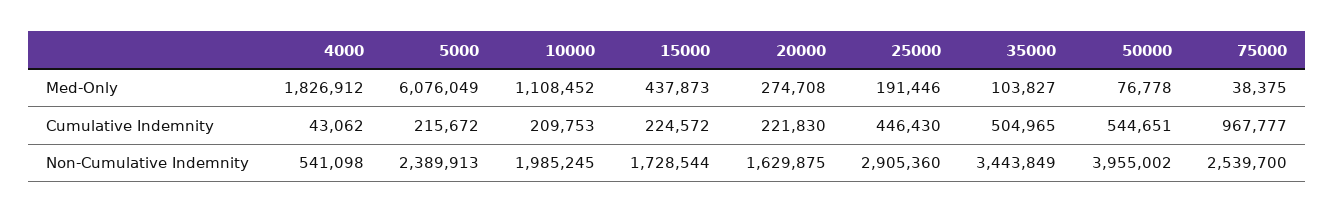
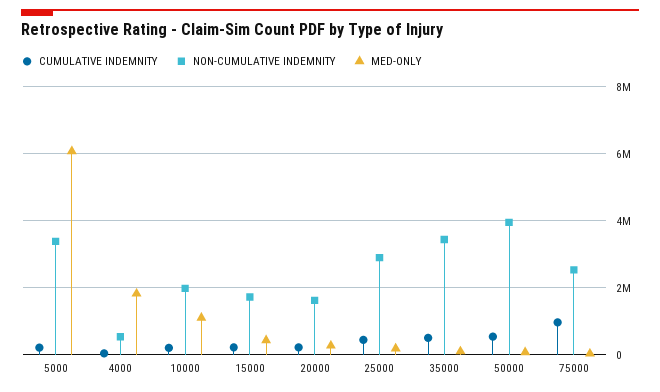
  {
    "Med-Only": {
      "4000": 1826912,
      "5000": 6076049,
      "10000": 1108452,
      "15000": 437873,
      "20000": 274708,
      "25000": 191446,
      "35000": 103827,
      "50000": 76778,
      "75000": 38375
    },
    "Cumulative Indemnity": {
      "4000": 43062,
      "5000": 215672,
      "10000": 209753,
      "15000": 224572,
      "20000": 221830,
      "25000": 446430,
      "35000": 504965,
      "50000": 544651,
      "75000": 967777
    },
    "Non-Cumulative Indemnity": {
      "4000": 541098,
-     "5000": 2389913,
+     "5000": 3400000,
      "10000": 1985245,
      "15000": 1728544,
      "20000": 1629875,
      "25000": 2905360,
      "35000": 3443849,
      "50000": 3955002,
      "75000": 2539700
    }
  }

